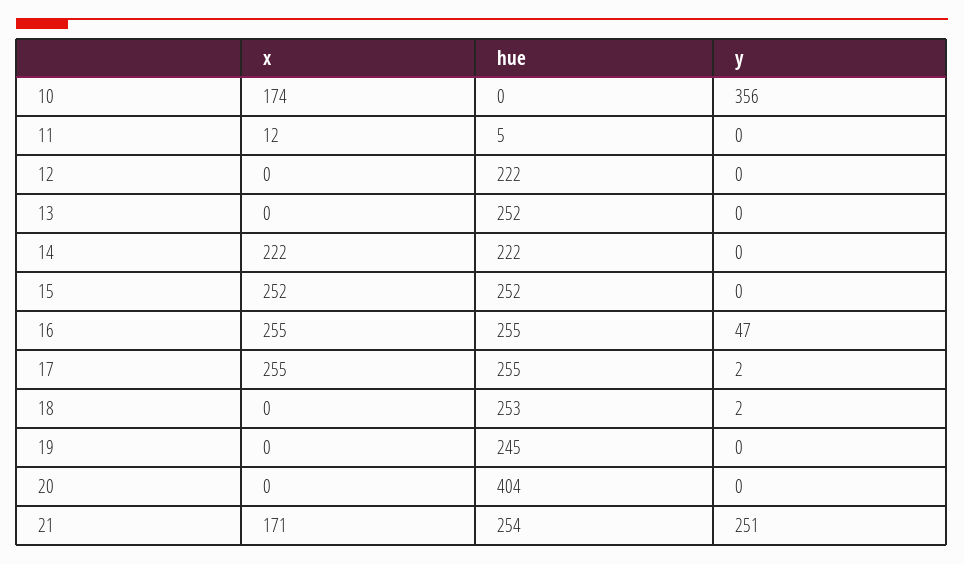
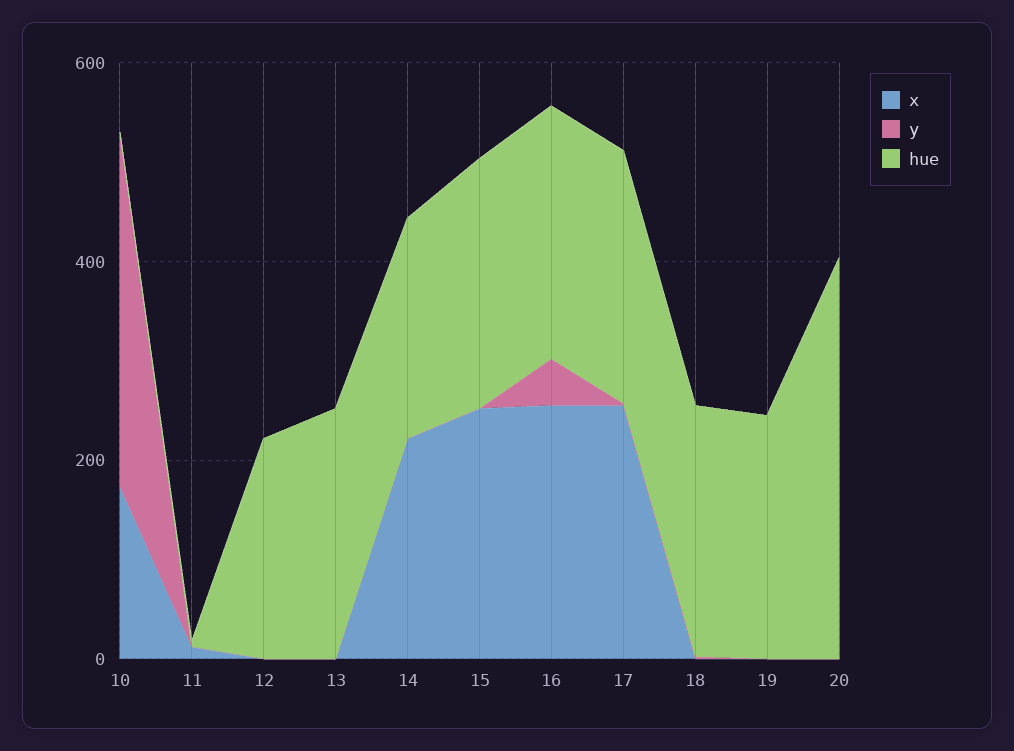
  {
    "x": {
      "10": 174,
      "11": 12,
      "12": 0,
      "13": 0,
      "14": 222,
      "15": 252,
      "16": 255,
      "17": 255,
      "18": 0,
      "19": 0,
-     "20": 0,
+     "20": 0
-     "21": 171
    },
    "hue": {
      "10": 0,
      "11": 5,
      "12": 222,
      "13": 252,
      "14": 222,
      "15": 252,
      "16": 255,
      "17": 255,
      "18": 253,
      "19": 245,
-     "20": 404,
+     "20": 404
-     "21": 254
    },
    "y": {
      "10": 356,
      "11": 0,
      "12": 0,
      "13": 0,
      "14": 0,
      "15": 0,
      "16": 47,
      "17": 2,
      "18": 2,
      "19": 0,
-     "20": 0,
+     "20": 0
-     "21": 251
    }
  }

